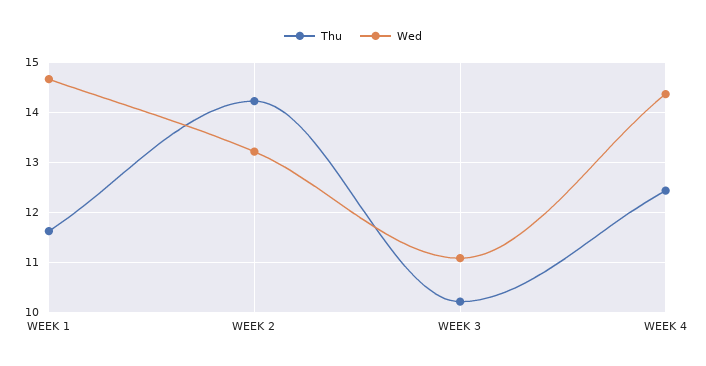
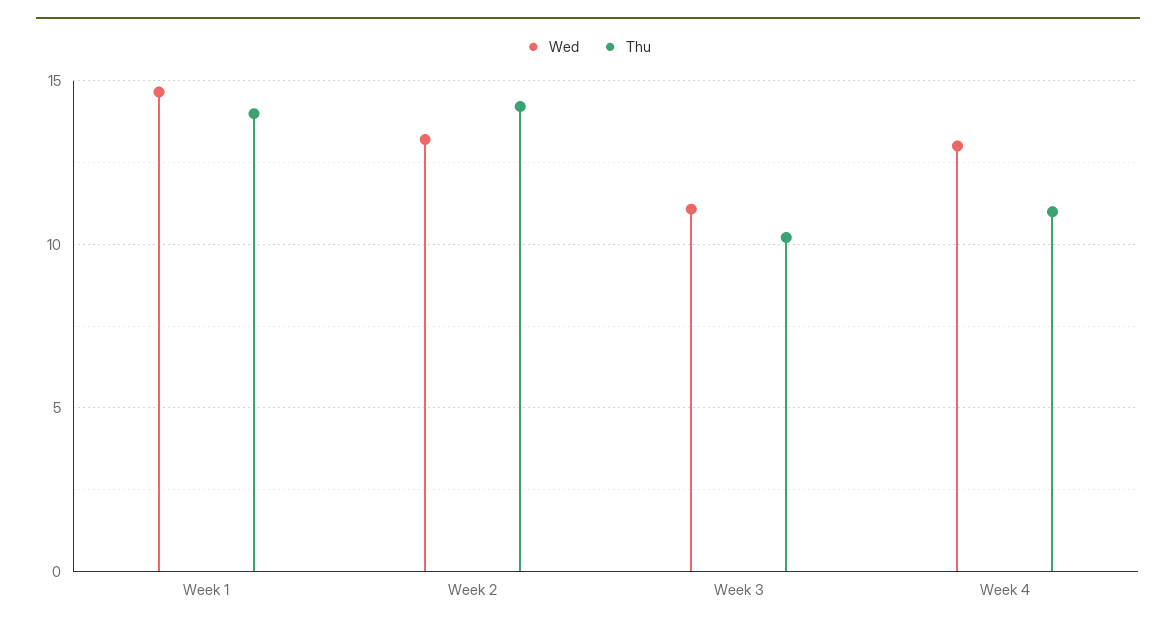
  {
    "Thu": {
-     "WEEK 1": 11.6,
+     "WEEK 1": 14,
      "WEEK 2": 14.2,
      "WEEK 3": 10.2,
-     "WEEK 4": 12.4
+     "WEEK 4": 11
    },
    "Wed": {
      "WEEK 1": 14.6,
      "WEEK 2": 13.2,
      "WEEK 3": 11,
-     "WEEK 4": 14.4
+     "WEEK 4": 13
    }
  }

